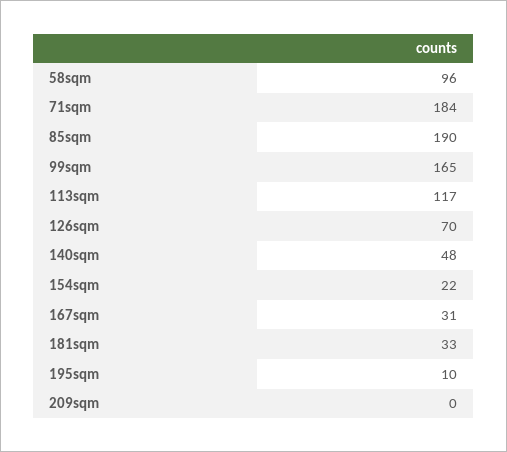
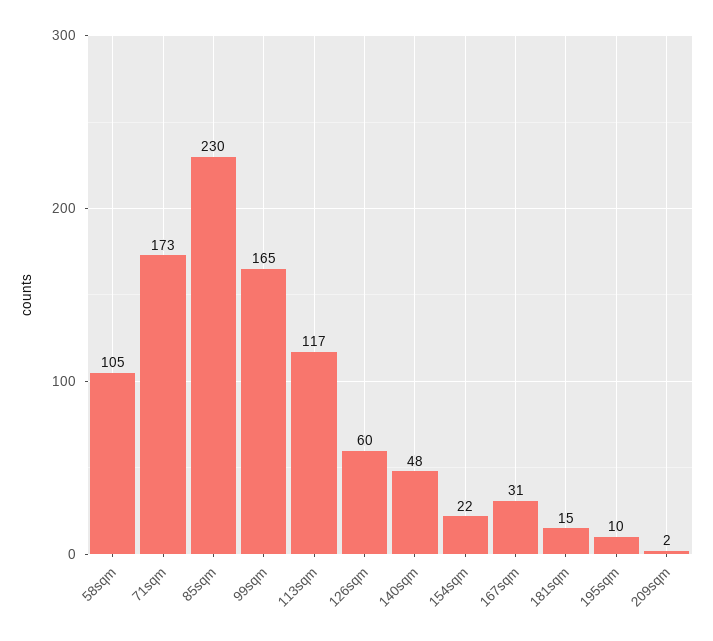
  {
-   "58sqm": 96,
+   "58sqm": 105,
-   "71sqm": 184,
+   "71sqm": 173,
-   "85sqm": 190,
+   "85sqm": 230,
    "99sqm": 165,
    "113sqm": 117,
-   "126sqm": 70,
+   "126sqm": 60,
    "140sqm": 48,
    "154sqm": 22,
    "167sqm": 31,
-   "181sqm": 33,
+   "181sqm": 15,
    "195sqm": 10,
-   "209sqm": 0
+   "209sqm": 2
  }

